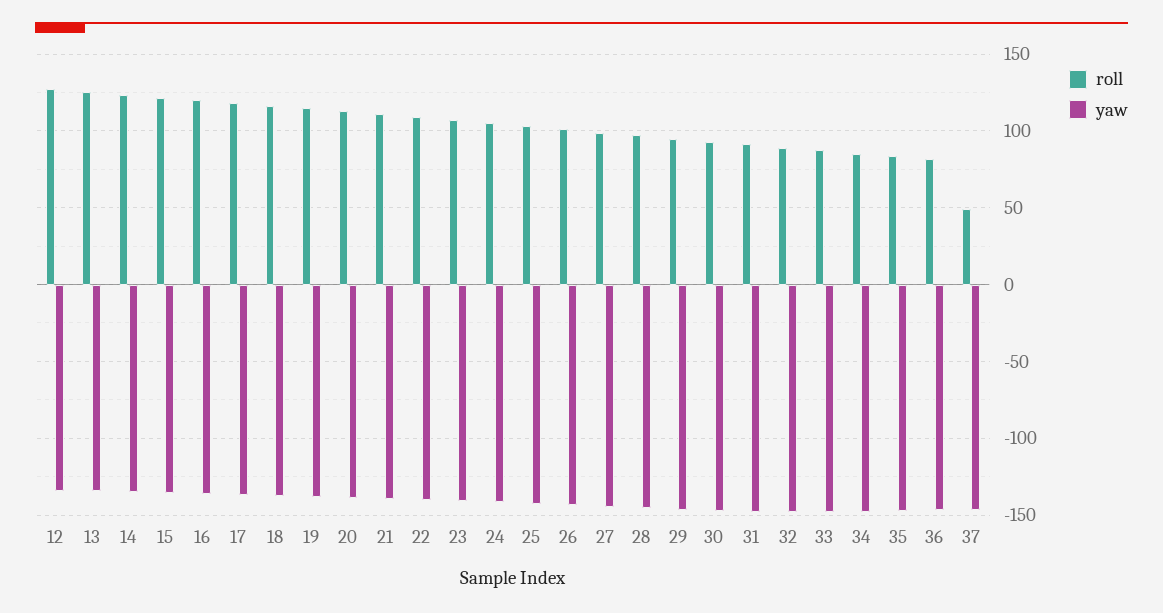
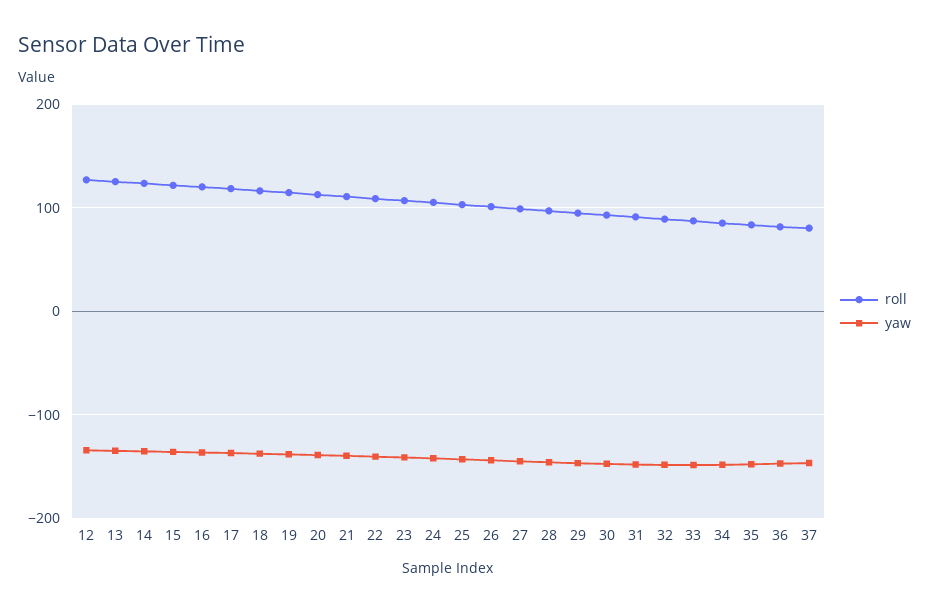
  {
    "roll": {
      "12": 125,
      "13": 125,
      "14": 125,
      "15": 120,
      "16": 120,
      "17": 120,
      "18": 115,
      "19": 115,
      "20": 115,
      "21": 110,
      "22": 110,
      "23": 105,
      "24": 105,
      "25": 105,
      "26": 100,
      "27": 100,
      "28": 95,
      "29": 95,
      "30": 95,
      "31": 90,
      "32": 90,
      "33": 85,
      "34": 85,
      "35": 85,
      "36": 80,
-     "37": 50
+     "37": 80
    },
    "yaw": {
      "12": -135,
      "13": -135,
      "14": -135,
      "15": -135,
      "16": -135,
      "17": -135,
      "18": -135,
      "19": -140,
      "20": -140,
      "21": -140,
      "22": -140,
      "23": -140,
      "24": -140,
      "25": -145,
      "26": -145,
      "27": -145,
      "28": -145,
      "29": -145,
      "30": -145,
      "31": -150,
      "32": -150,
      "33": -150,
      "34": -150,
      "35": -150,
      "36": -145,
      "37": -145
    }
  }

